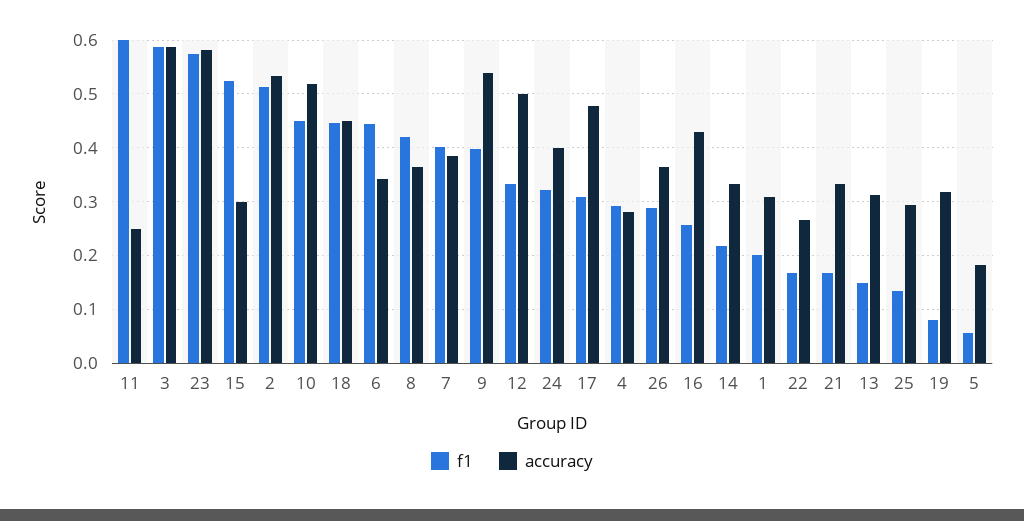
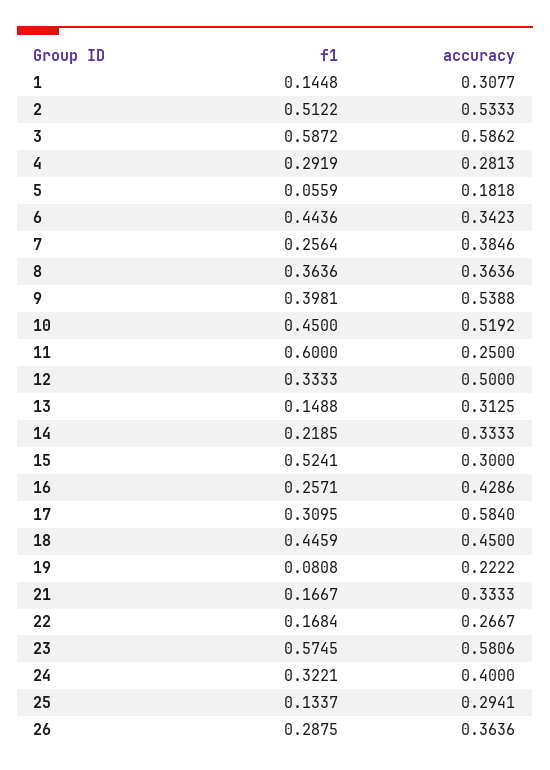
  {
    "f1": {
      "11": 0.6,
      "3": 0.5872,
      "23": 0.5745,
      "15": 0.5241,
      "2": 0.5122,
      "10": 0.45,
      "18": 0.4459,
      "6": 0.4436,
-     "8": 0.42,
+     "8": 0.3636,
-     "7": 0.4,
+     "7": 0.2564,
      "9": 0.3981,
      "12": 0.3333,
      "24": 0.3221,
      "17": 0.3095,
      "4": 0.2919,
      "26": 0.2875,
      "16": 0.2571,
      "14": 0.2185,
-     "1": 0.2,
+     "1": 0.1448,
      "22": 0.1684,
      "21": 0.1667,
      "13": 0.1488,
      "25": 0.1337,
      "19": 0.0808,
      "5": 0.0559
    },
    "accuracy": {
      "11": 0.25,
      "3": 0.5862,
      "23": 0.5806,
      "15": 0.3,
      "2": 0.5333,
      "10": 0.5192,
      "18": 0.45,
      "6": 0.3423,
      "8": 0.3636,
      "7": 0.3846,
      "9": 0.5388,
      "12": 0.5,
      "24": 0.4,
-     "17": 0.48,
+     "17": 0.584,
      "4": 0.2813,
      "26": 0.3636,
      "16": 0.4286,
      "14": 0.3333,
      "1": 0.3077,
      "22": 0.2667,
      "21": 0.3333,
      "13": 0.3125,
      "25": 0.2941,
-     "19": 0.32,
+     "19": 0.2222,
      "5": 0.1818
    }
  }

